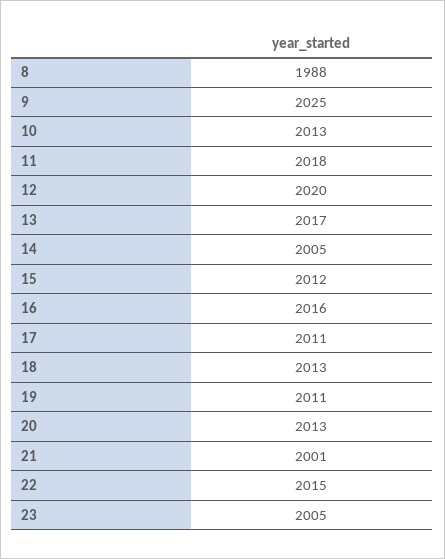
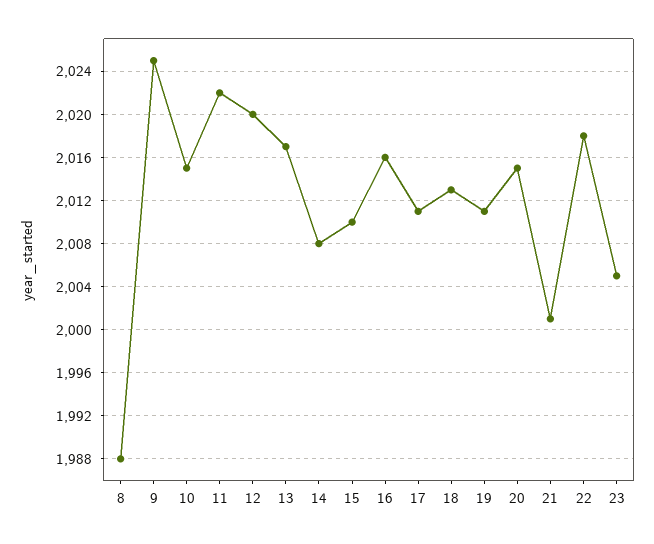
  {
    "8": 1988,
    "9": 2025,
-   "10": 2013,
+   "10": 2015,
-   "11": 2018,
+   "11": 2022,
    "12": 2020,
    "13": 2017,
-   "14": 2005,
+   "14": 2008,
-   "15": 2012,
+   "15": 2010,
    "16": 2016,
    "17": 2011,
    "18": 2013,
    "19": 2011,
-   "20": 2013,
+   "20": 2015,
    "21": 2001,
-   "22": 2015,
+   "22": 2018,
    "23": 2005
  }

